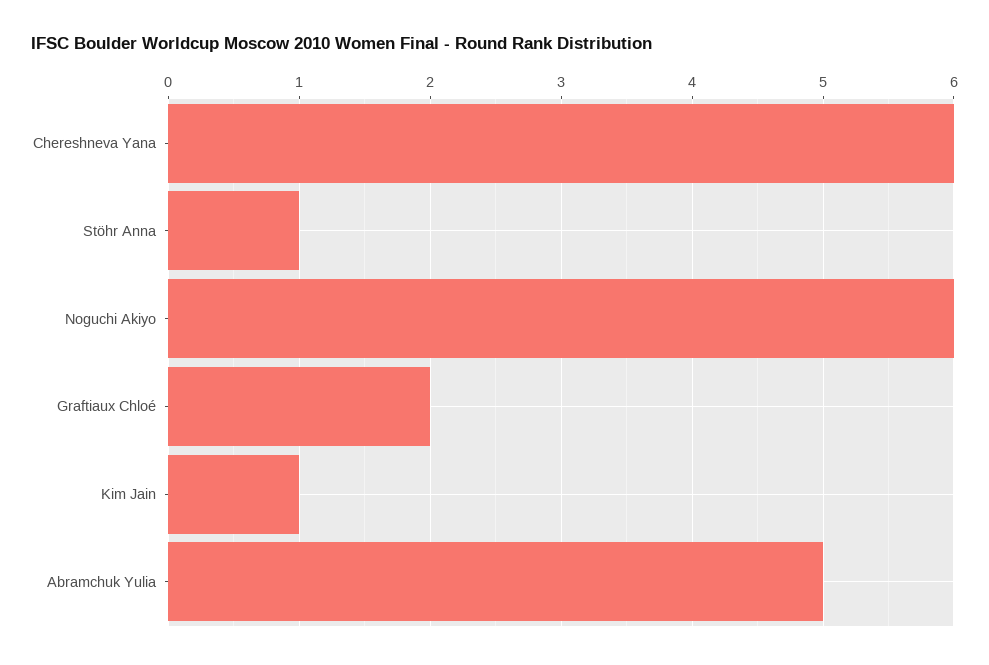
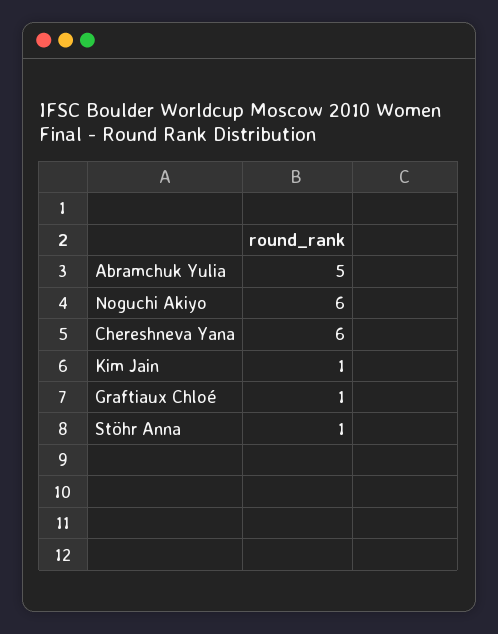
  {
    "Chereshneva Yana": 6,
    "Stöhr Anna": 1,
    "Noguchi Akiyo": 6,
-   "Graftiaux Chloé": 2,
+   "Graftiaux Chloé": 1,
    "Kim Jain": 1,
    "Abramchuk Yulia": 5
  }

